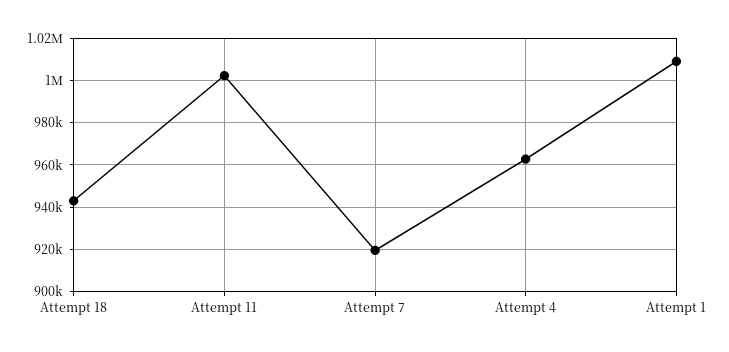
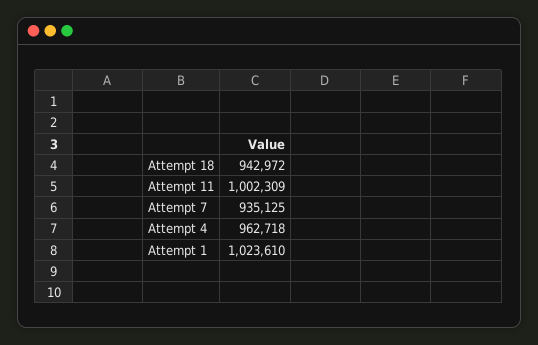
  {
    "Attempt 18": 942972,
    "Attempt 11": 1002309,
-   "Attempt 7": 920000,
+   "Attempt 7": 935125,
    "Attempt 4": 962718,
-   "Attempt 1": 1010000
+   "Attempt 1": 1023610
  }

